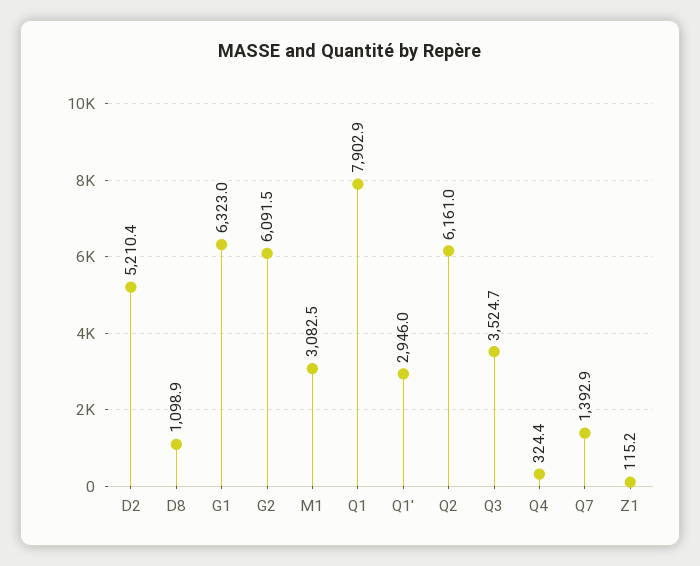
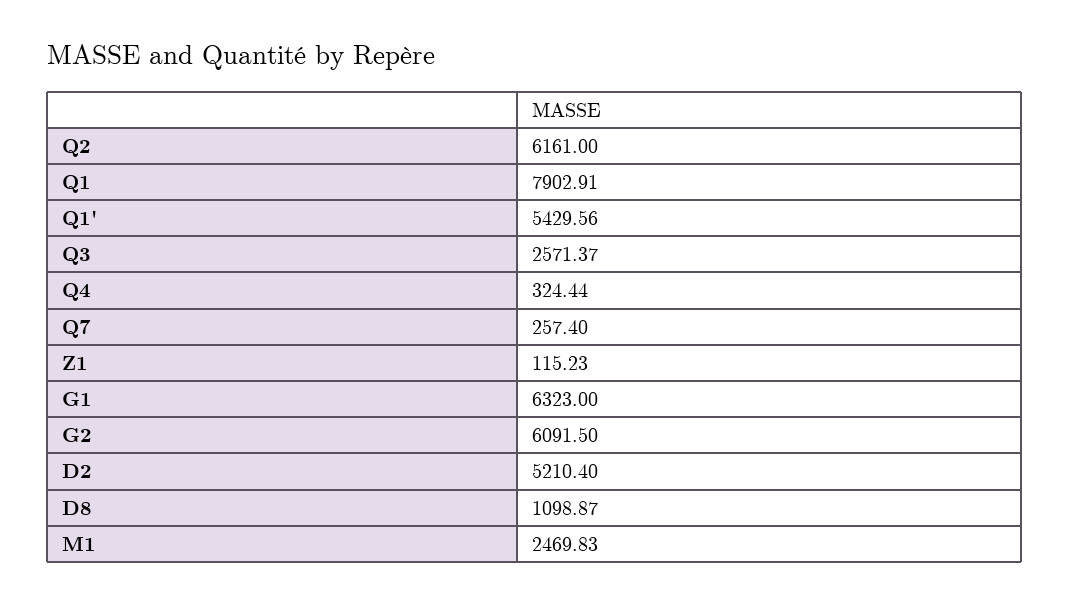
  {
    "D2": 5210.4,
    "D8": 1098.87,
    "G1": 6323,
    "G2": 6091.5,
-   "M1": 3082.5,
+   "M1": 2469.83,
    "Q1": 7902.91,
-   "Q1'": 2946,
+   "Q1'": 5429.56,
    "Q2": 6161,
-   "Q3": 3524.7,
+   "Q3": 2571.37,
    "Q4": 324.44,
-   "Q7": 1392.9,
+   "Q7": 257.4,
    "Z1": 115.23
  }

